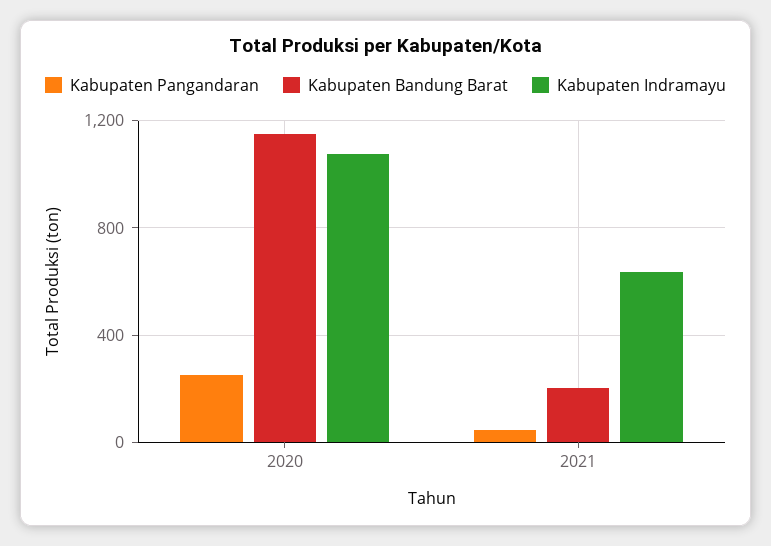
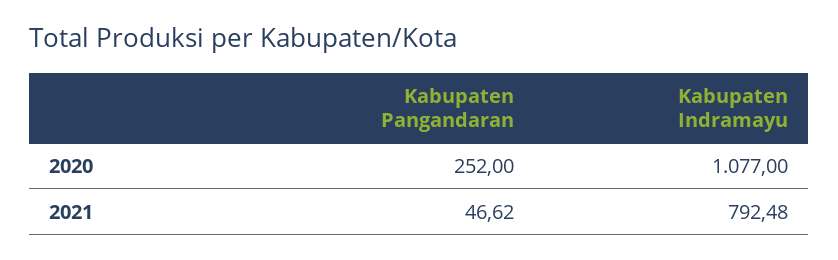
  {
    "Kabupaten Pangandaran": {
      "2020": 252,
      "2021": 46.62
    },
-   "Kabupaten Bandung Barat": {
-     "2020": 1150,
-     "2021": 200
-   },
    "Kabupaten Indramayu": {
      "2020": 1077,
-     "2021": 650
+     "2021": 792.48
    }
  }

